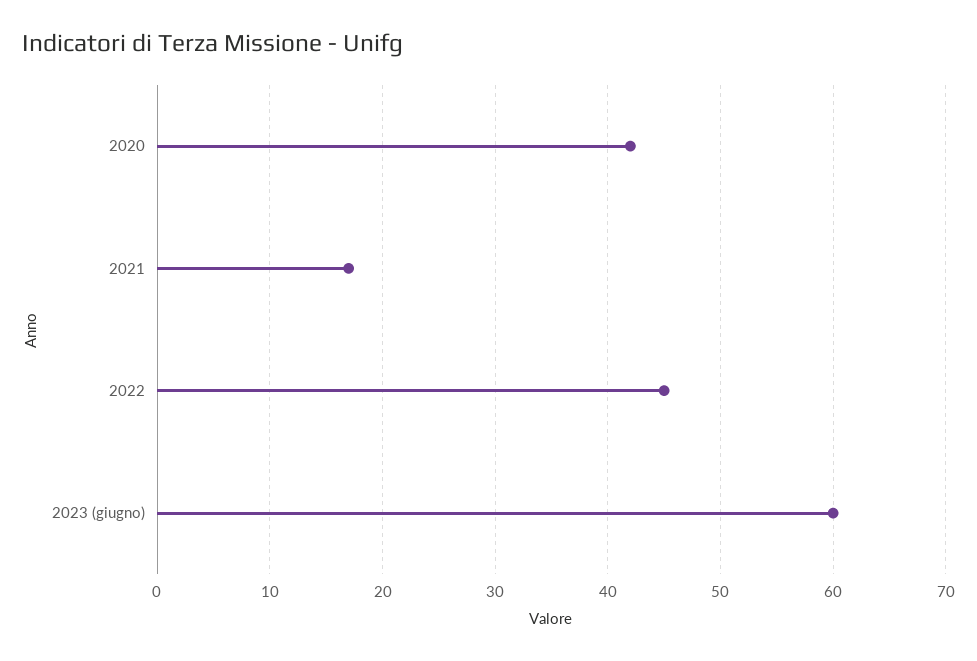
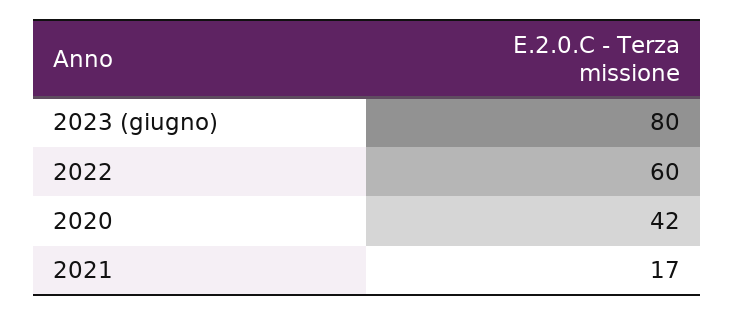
  {
    "2020": 42,
    "2021": 17,
-   "2022": 45,
+   "2022": 60,
-   "2023 (giugno)": 60
+   "2023 (giugno)": 80
  }

